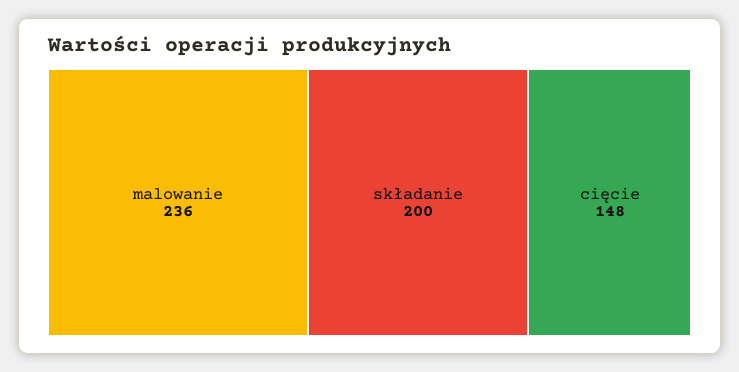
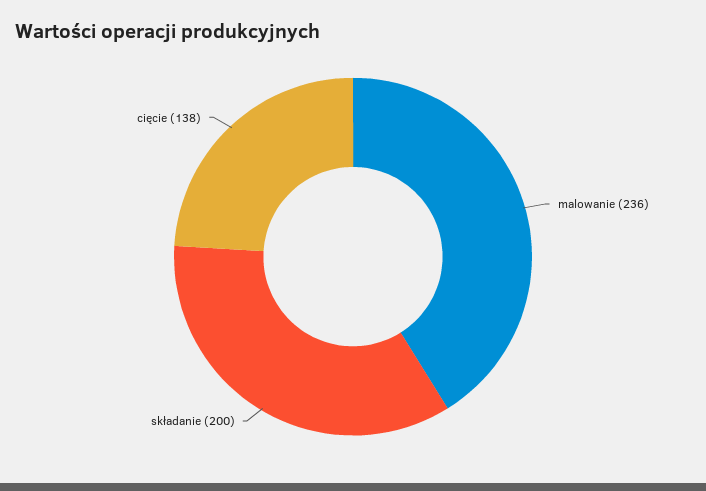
  {
    "malowanie": 236,
    "składanie": 200,
-   "cięcie": 148
+   "cięcie": 138
  }

